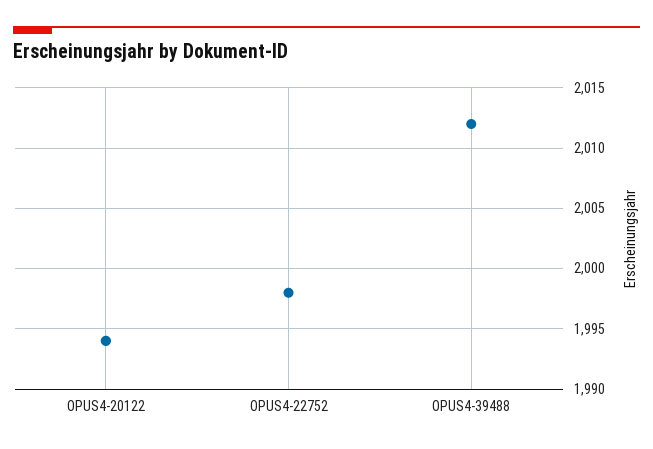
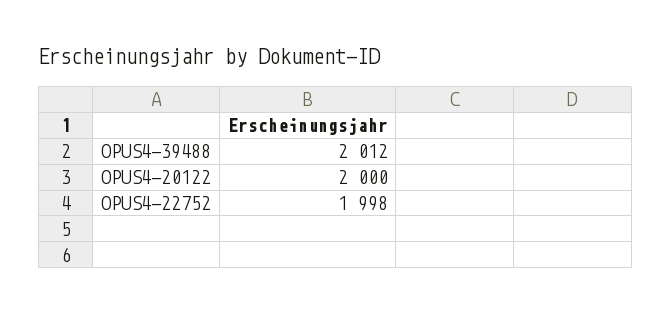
  {
-   "OPUS4-20122": 1994,
+   "OPUS4-20122": 2000,
    "OPUS4-22752": 1998,
    "OPUS4-39488": 2012
  }

